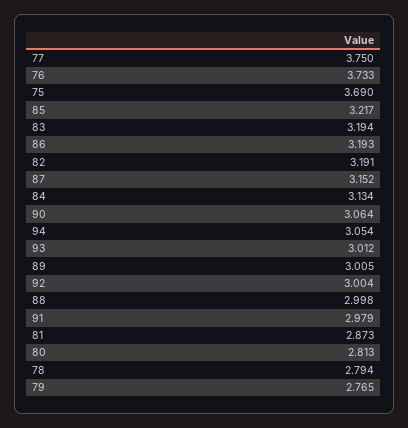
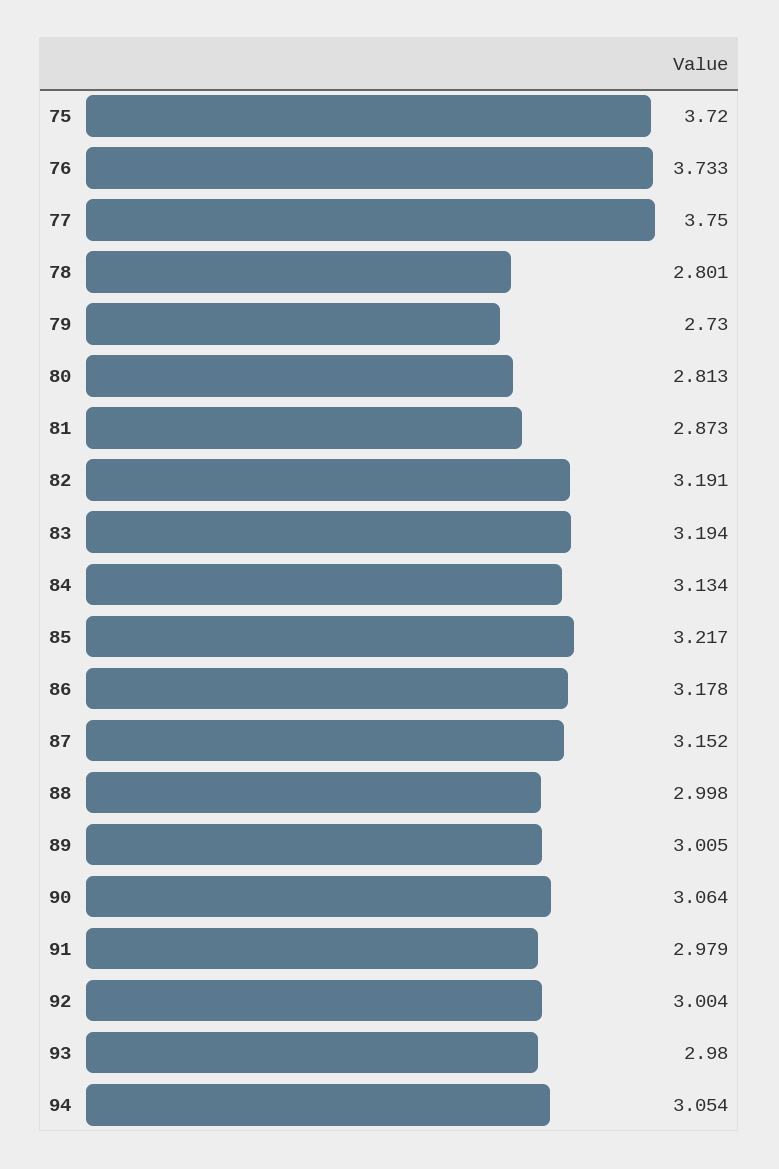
  {
    "77": 3.75,
    "76": 3.733,
-   "75": 3.69,
+   "75": 3.72,
    "85": 3.217,
    "83": 3.194,
-   "86": 3.193,
+   "86": 3.178,
    "82": 3.191,
    "87": 3.152,
    "84": 3.134,
    "90": 3.064,
    "94": 3.054,
-   "93": 3.012,
+   "93": 2.98,
    "89": 3.005,
    "92": 3.004,
    "88": 2.998,
    "91": 2.979,
    "81": 2.873,
    "80": 2.813,
-   "78": 2.794,
+   "78": 2.801,
-   "79": 2.765
+   "79": 2.73
  }

